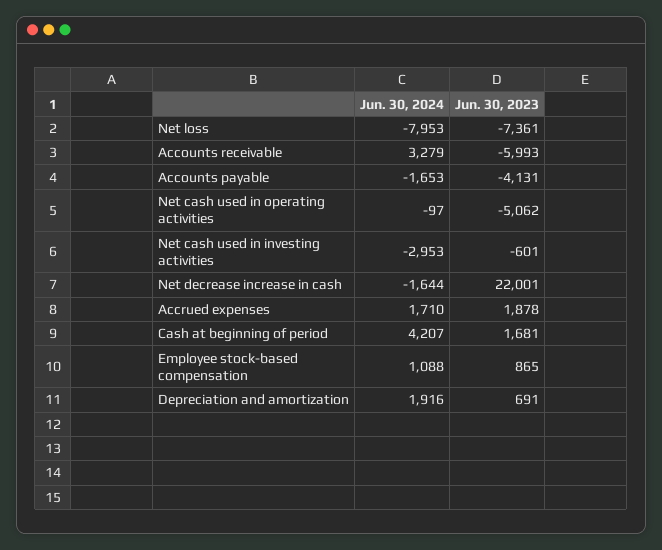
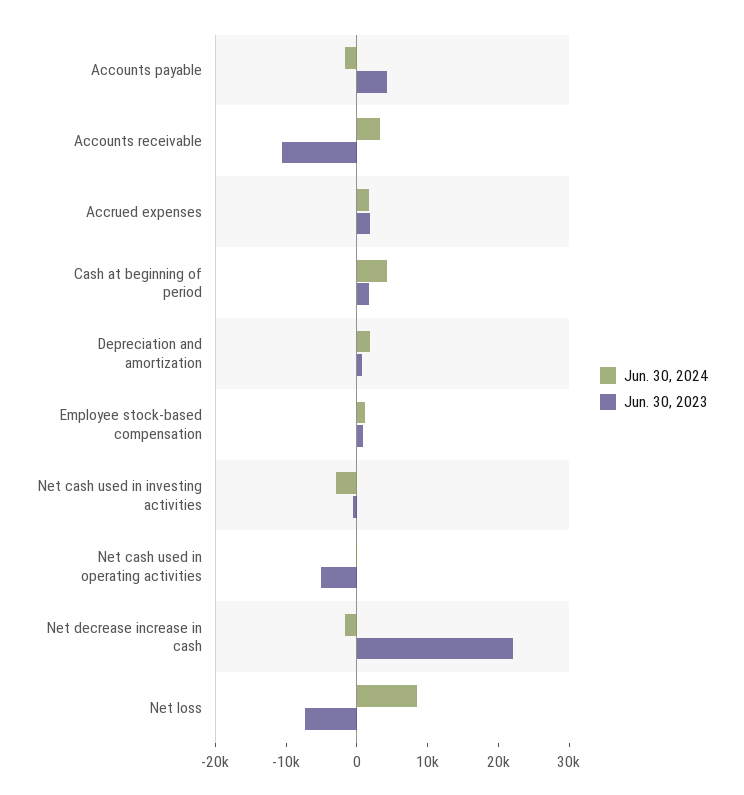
  {
    "Jun. 30, 2024": {
-     "Net loss": -7953,
+     "Net loss": 8000,
      "Accounts receivable": 3279,
      "Accounts payable": -1653,
      "Net cash used in operating activities": -97,
      "Net cash used in investing activities": -2953,
      "Net decrease increase in cash": -1644,
      "Accrued expenses": 1710,
      "Cash at beginning of period": 4207,
      "Employee stock-based compensation": 1088,
      "Depreciation and amortization": 1916
    },
    "Jun. 30, 2023": {
      "Net loss": -7361,
-     "Accounts receivable": -5993,
+     "Accounts receivable": -10000,
-     "Accounts payable": -4131,
+     "Accounts payable": 4000,
      "Net cash used in operating activities": -5062,
      "Net cash used in investing activities": -601,
      "Net decrease increase in cash": 22001,
      "Accrued expenses": 1878,
      "Cash at beginning of period": 1681,
      "Employee stock-based compensation": 865,
      "Depreciation and amortization": 691
    }
  }

